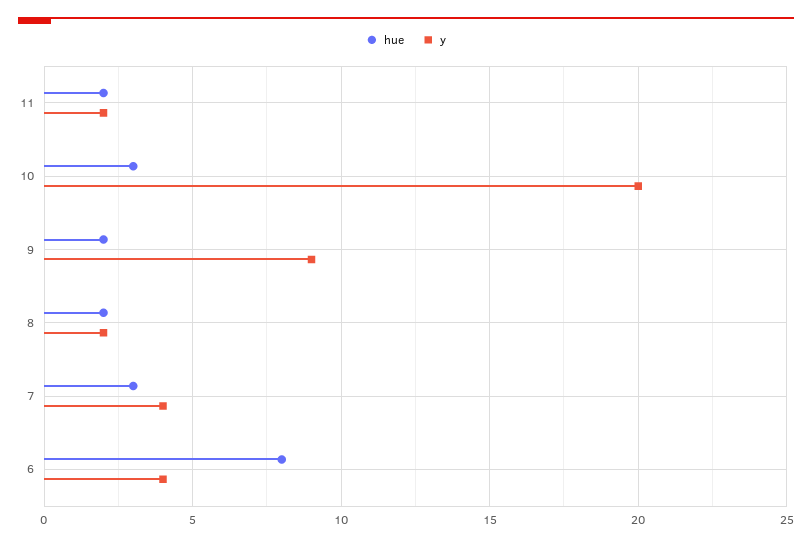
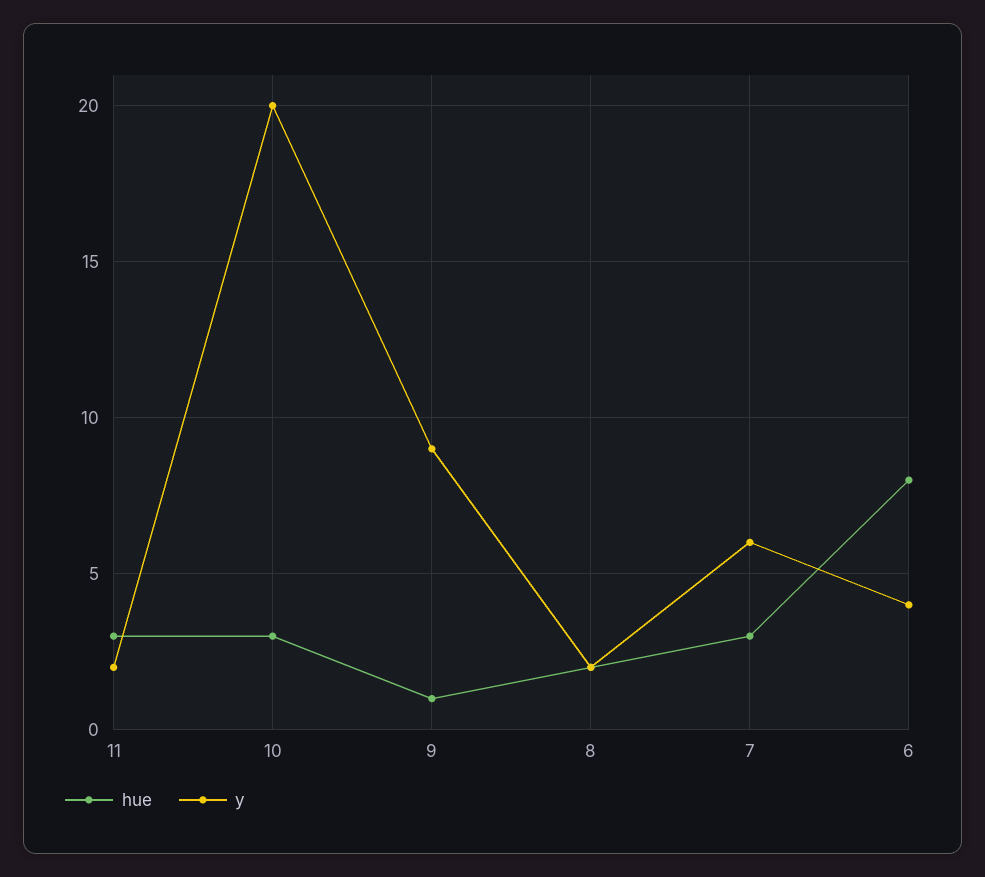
  {
    "hue": {
-     "11": 2,
+     "11": 3,
      "10": 3,
-     "9": 2,
+     "9": 1,
      "8": 2,
      "7": 3,
      "6": 8
    },
    "y": {
      "11": 2,
      "10": 20,
      "9": 9,
      "8": 2,
-     "7": 4,
+     "7": 6,
      "6": 4
    }
  }

